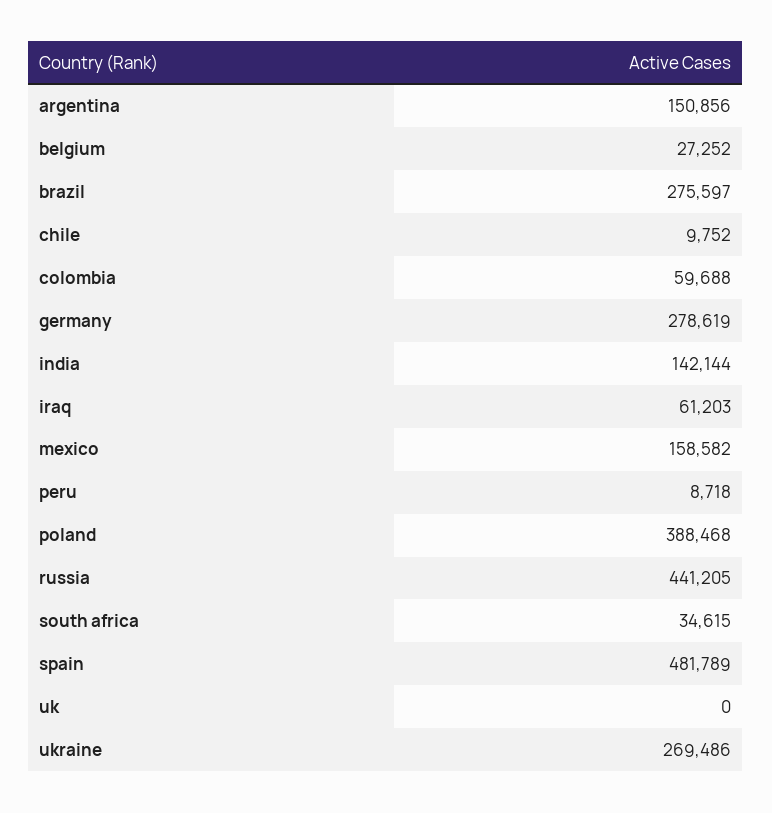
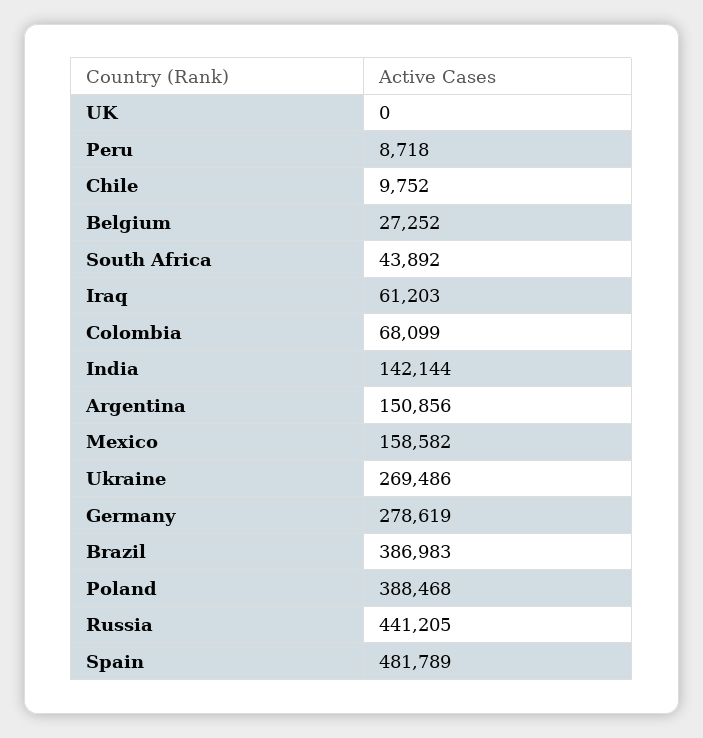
  {
    "argentina": 150856,
    "belgium": 27252,
-   "brazil": 275597,
+   "brazil": 386983,
    "chile": 9752,
-   "colombia": 59688,
+   "colombia": 68099,
    "germany": 278619,
    "india": 142144,
    "iraq": 61203,
    "mexico": 158582,
    "peru": 8718,
    "poland": 388468,
    "russia": 441205,
-   "south africa": 34615,
+   "south africa": 43892,
    "spain": 481789,
    "uk": 0,
    "ukraine": 269486
  }

